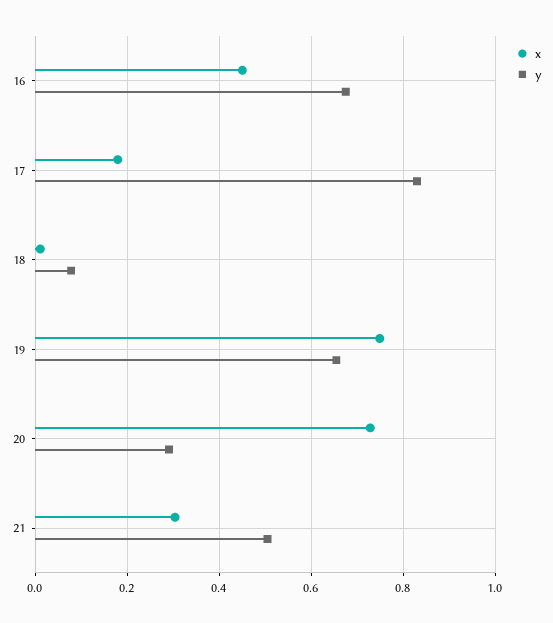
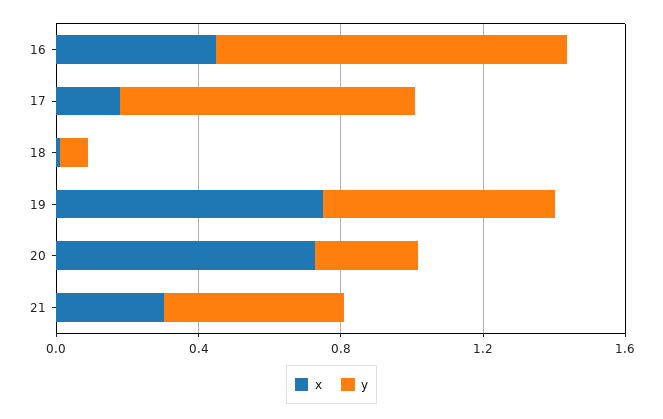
  {
    "x": {
      "16": 0.44,
      "17": 0.18,
      "18": 0.02,
      "19": 0.74,
      "20": 0.72,
      "21": 0.3
    },
    "y": {
-     "16": 0.68,
+     "16": 1,
      "17": 0.82,
      "18": 0.08,
      "19": 0.66,
      "20": 0.3,
      "21": 0.5
    }
  }

